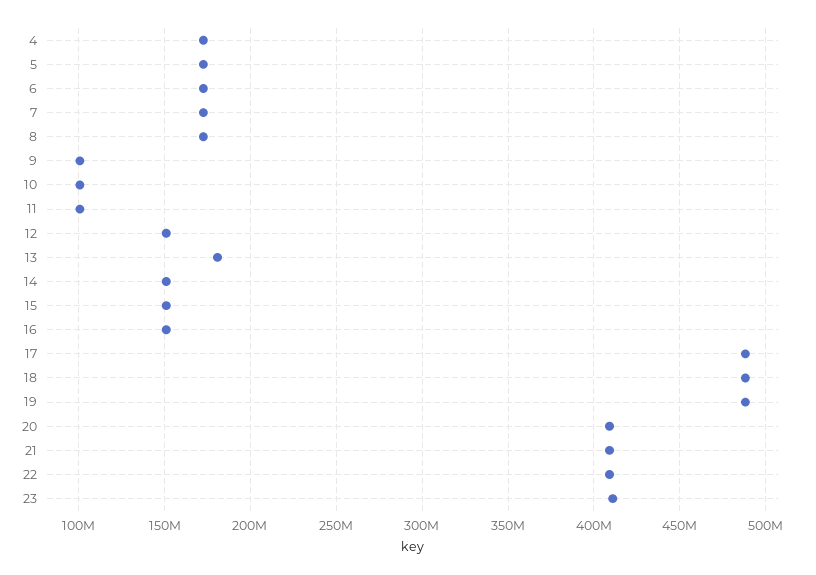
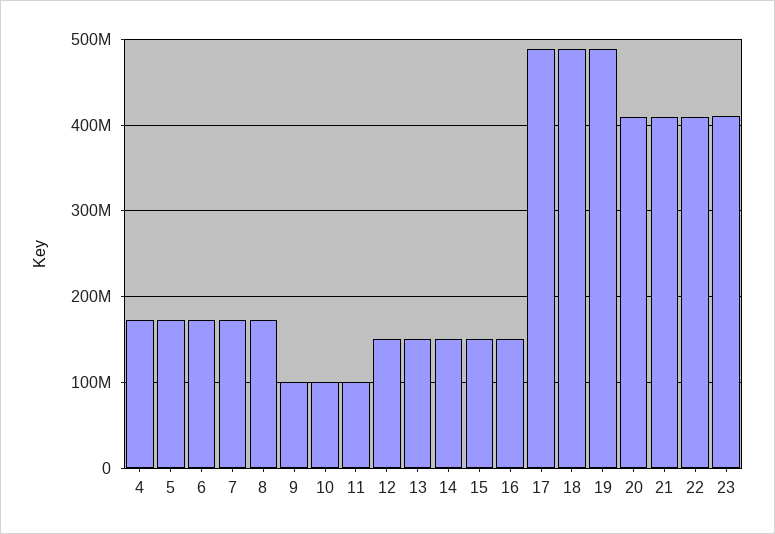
  {
    "4": 175000000,
    "5": 175000000,
    "6": 175000000,
    "7": 175000000,
    "8": 175000000,
    "9": 100000000,
    "10": 100000000,
    "11": 100000000,
    "12": 150000000,
-   "13": 180000000,
+   "13": 150000000,
    "14": 150000000,
    "15": 150000000,
    "16": 150000000,
    "17": 490000000,
    "18": 490000000,
    "19": 490000000,
    "20": 410000000,
    "21": 410000000,
    "22": 410000000,
    "23": 410000000
  }

